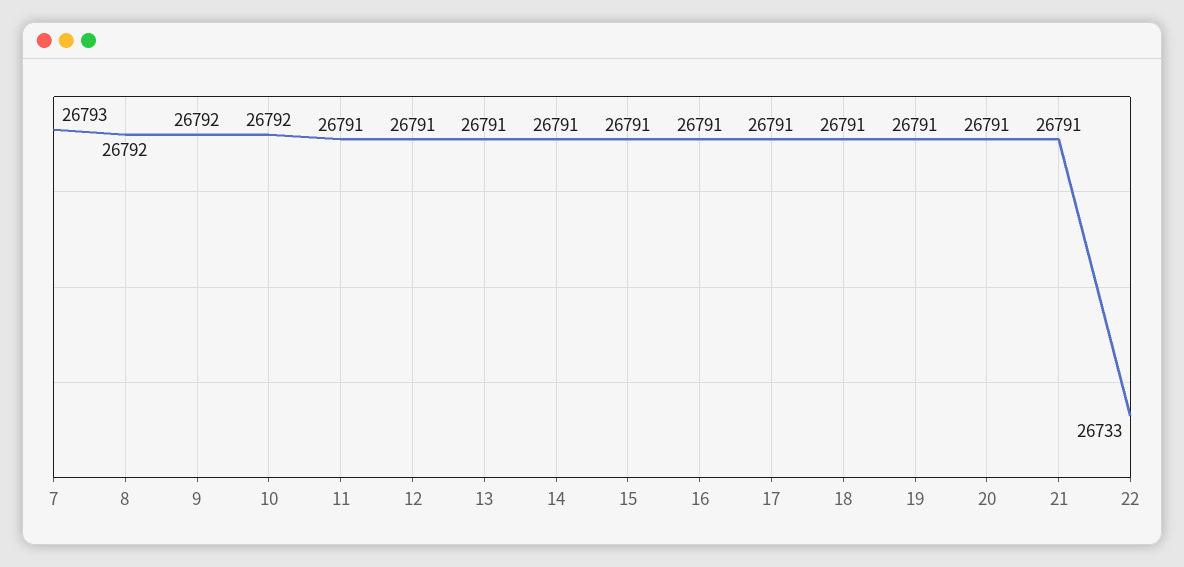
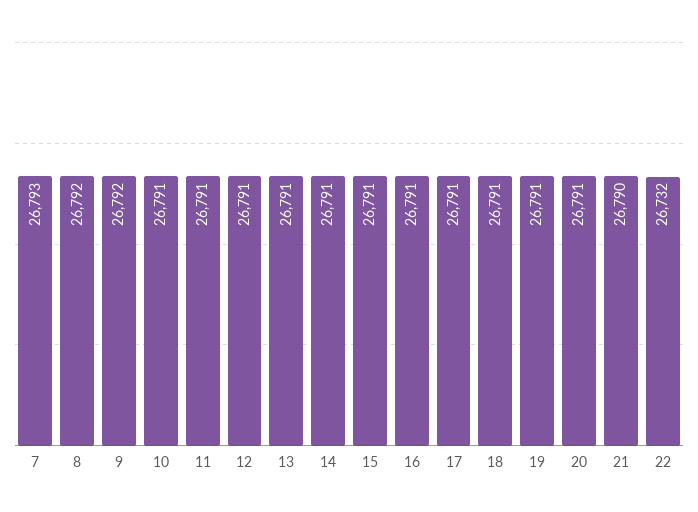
  {
    "7": 26793,
    "8": 26792,
    "9": 26792,
-   "10": 26792,
+   "10": 26791,
    "11": 26791,
    "12": 26791,
    "13": 26791,
    "14": 26791,
    "15": 26791,
    "16": 26791,
    "17": 26791,
    "18": 26791,
    "19": 26791,
    "20": 26791,
-   "21": 26791,
+   "21": 26790,
-   "22": 26733
+   "22": 26732
  }

